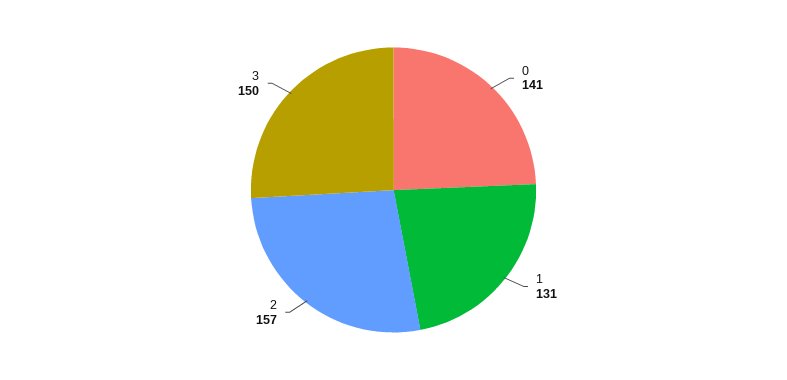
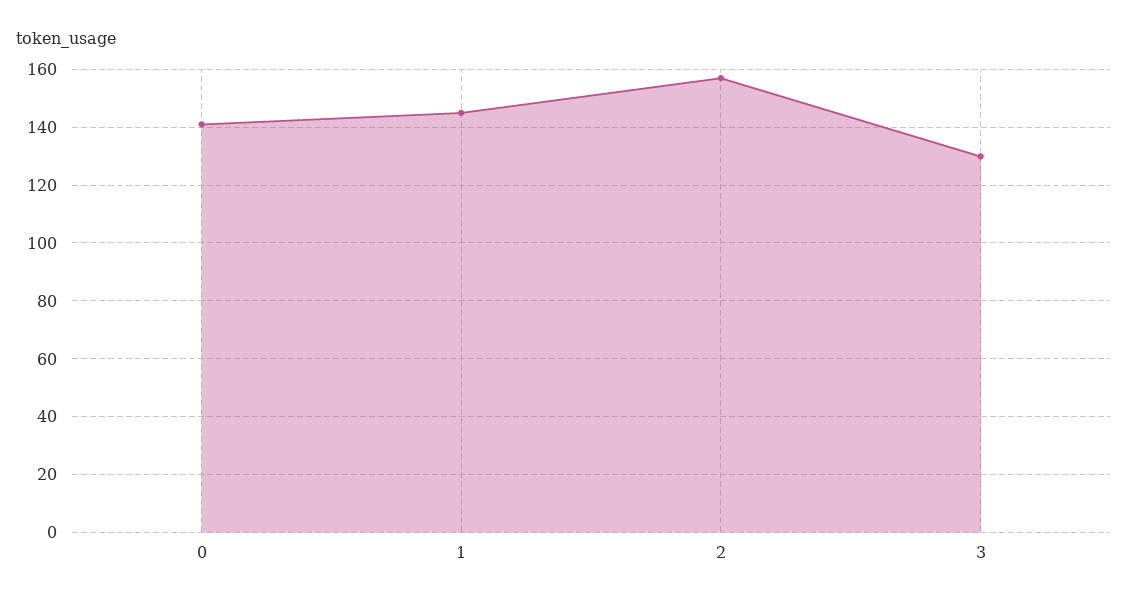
  {
    "0": 141,
-   "1": 131,
+   "1": 145,
    "2": 157,
-   "3": 150
+   "3": 130
  }

